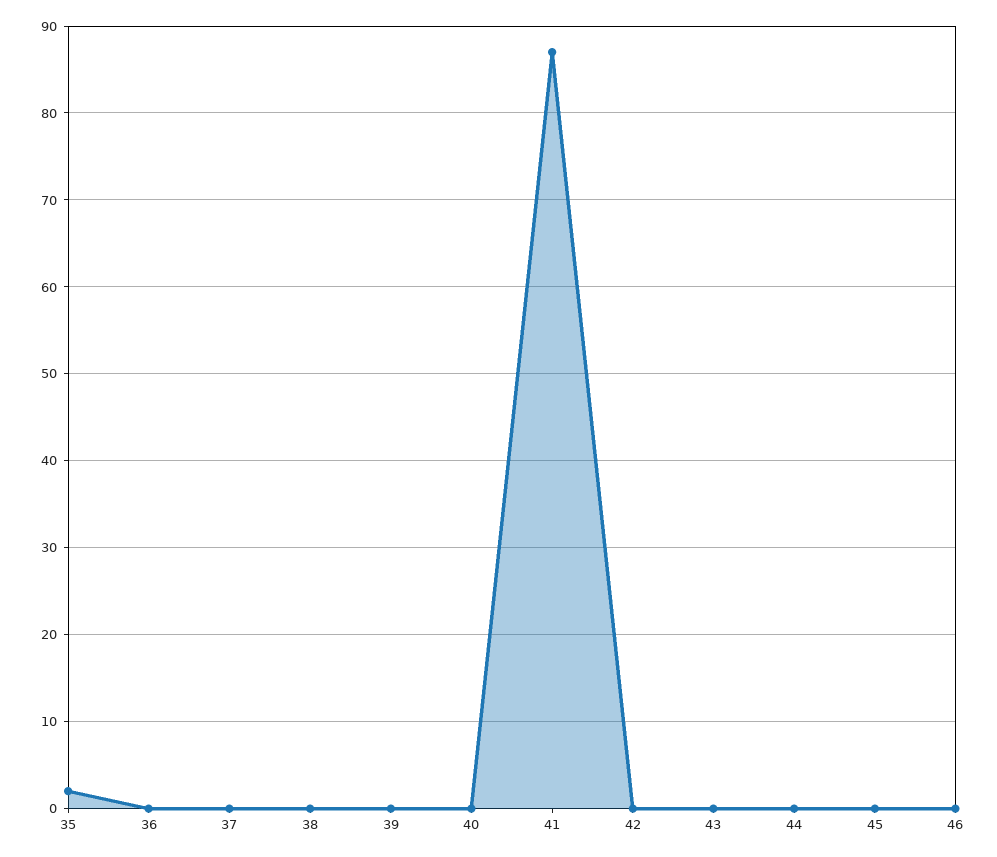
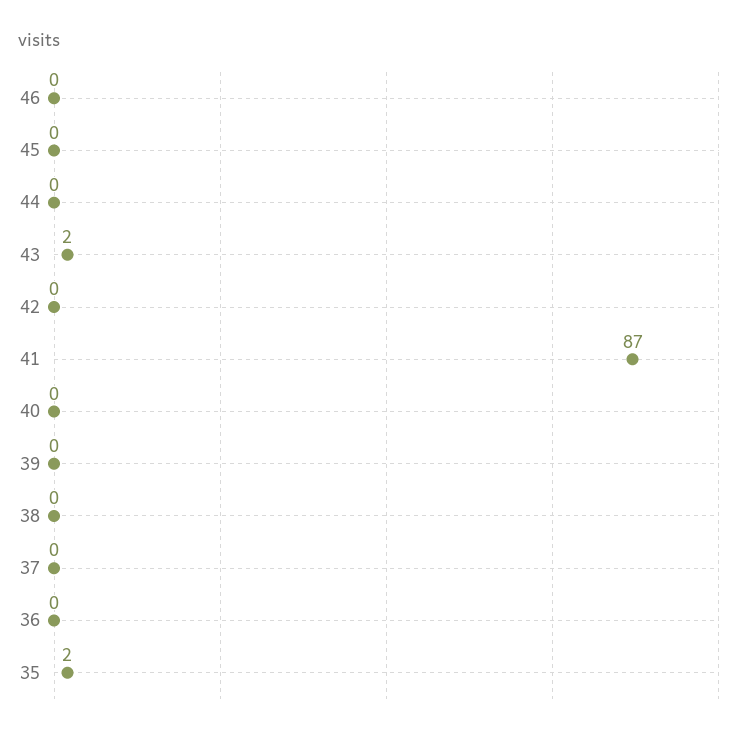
  {
    "35": 2,
    "36": 0,
    "37": 0,
    "38": 0,
    "39": 0,
    "40": 0,
    "41": 87,
    "42": 0,
-   "43": 0,
+   "43": 2,
    "44": 0,
    "45": 0,
    "46": 0
  }

